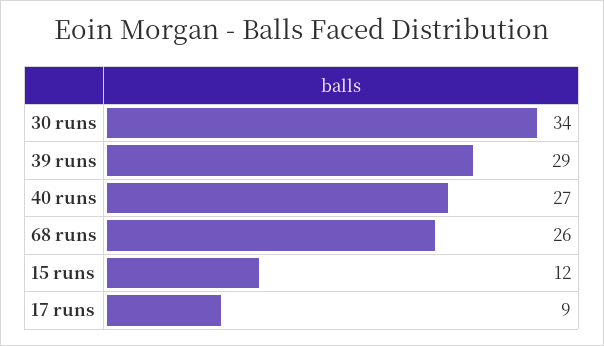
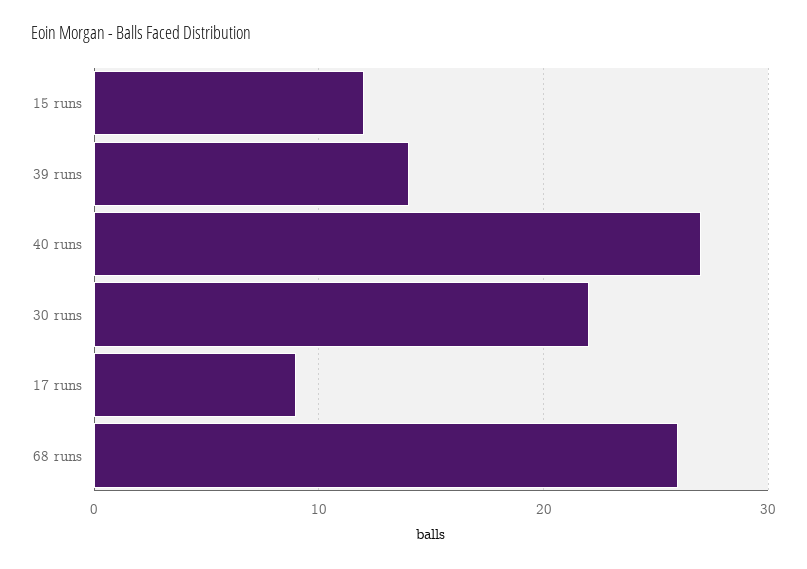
  {
-   "30 runs": 34,
+   "30 runs": 22,
-   "39 runs": 29,
+   "39 runs": 14,
    "40 runs": 27,
    "68 runs": 26,
    "15 runs": 12,
    "17 runs": 9
  }

